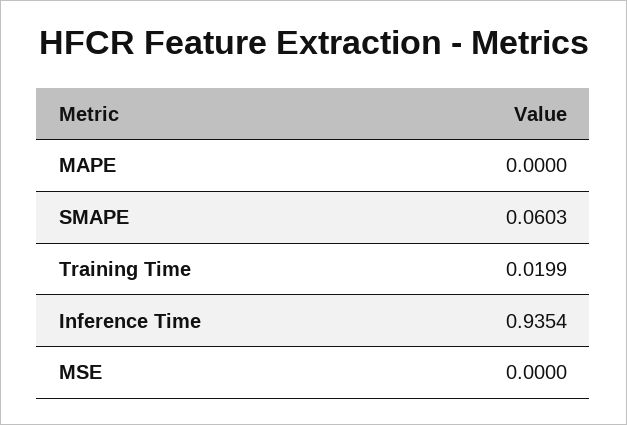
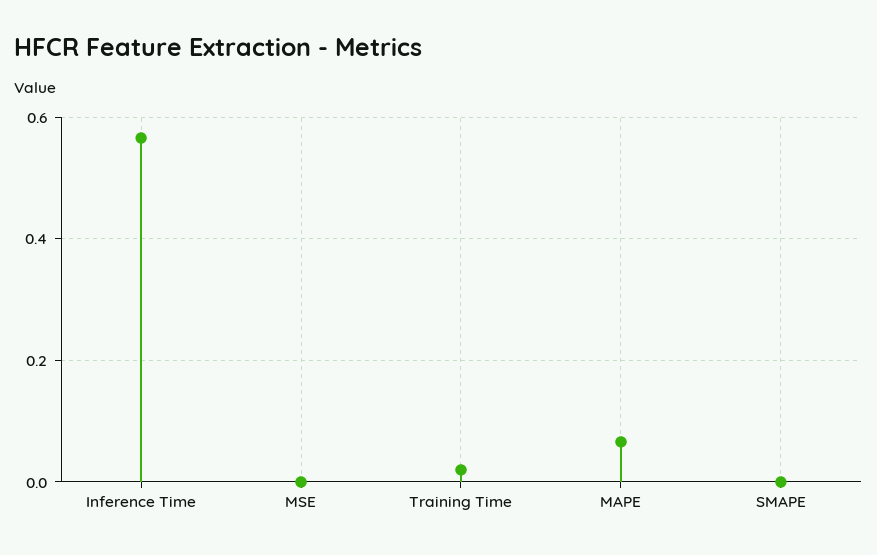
  {
-   "MAPE": 0,
+   "MAPE": 0.06,
-   "SMAPE": 0.0603,
+   "SMAPE": 0,
    "Training Time": 0.0199,
-   "Inference Time": 0.9354,
+   "Inference Time": 0.56,
    "MSE": 0
  }

